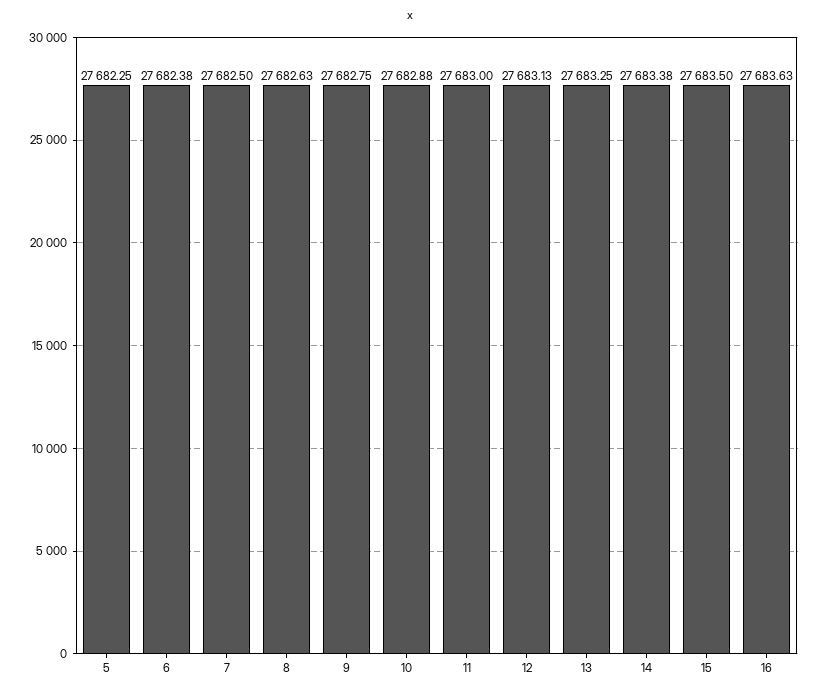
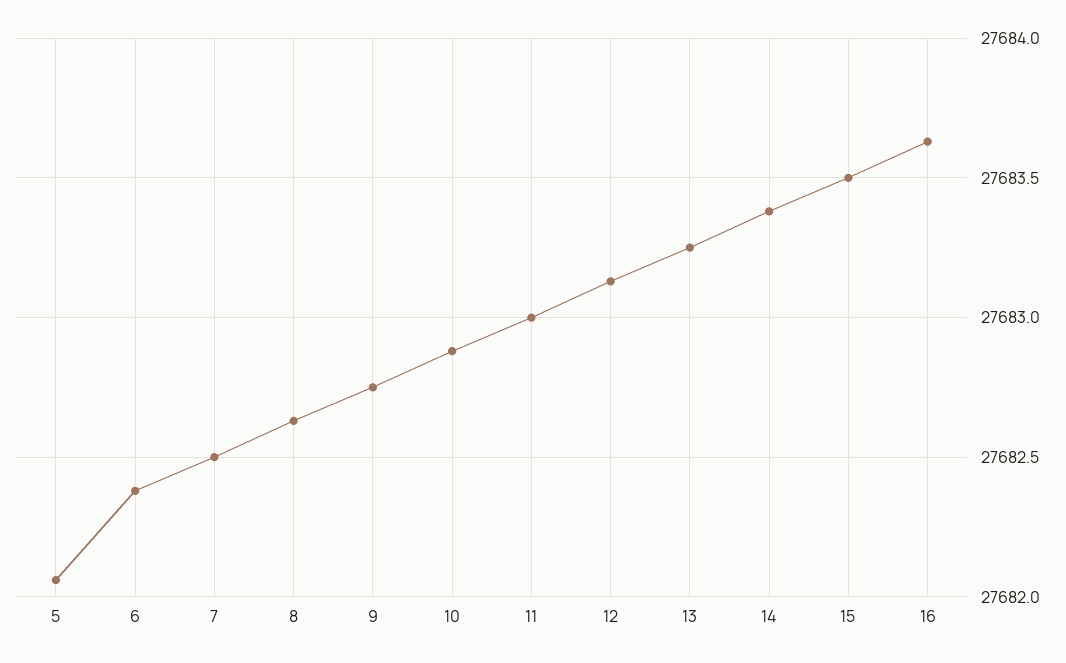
  {
-   "5": 27682.25,
+   "5": 27682.05,
    "6": 27682.38,
    "7": 27682.5,
    "8": 27682.63,
    "9": 27682.75,
    "10": 27682.88,
    "11": 27683,
    "12": 27683.13,
    "13": 27683.25,
    "14": 27683.38,
    "15": 27683.5,
    "16": 27683.63
  }

